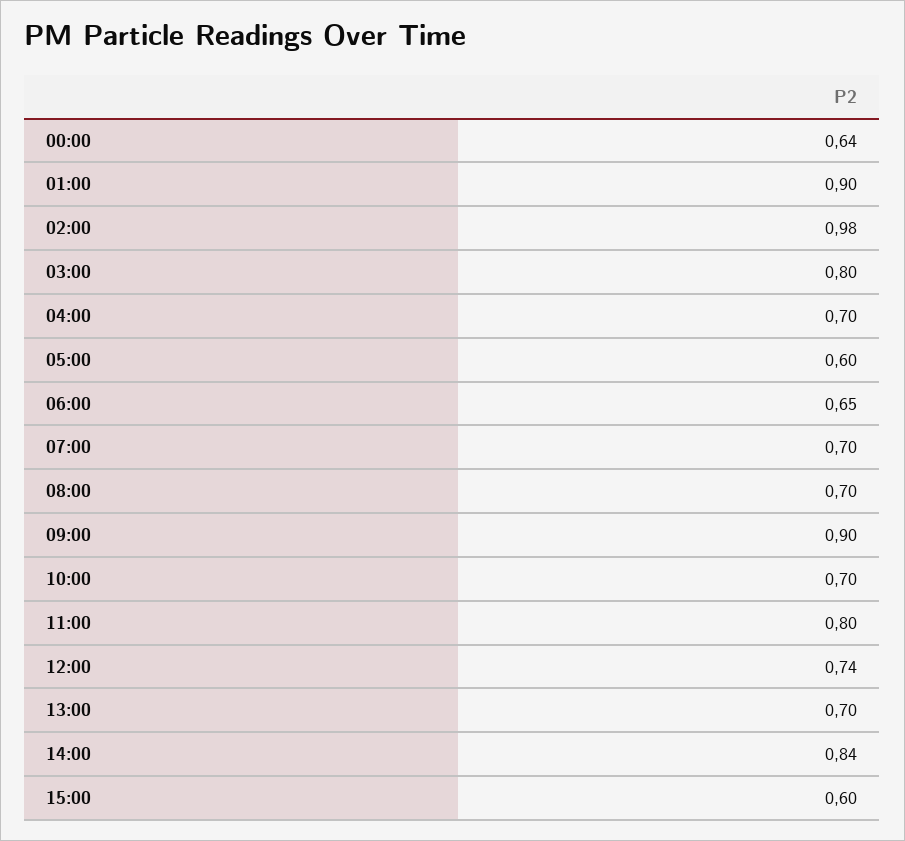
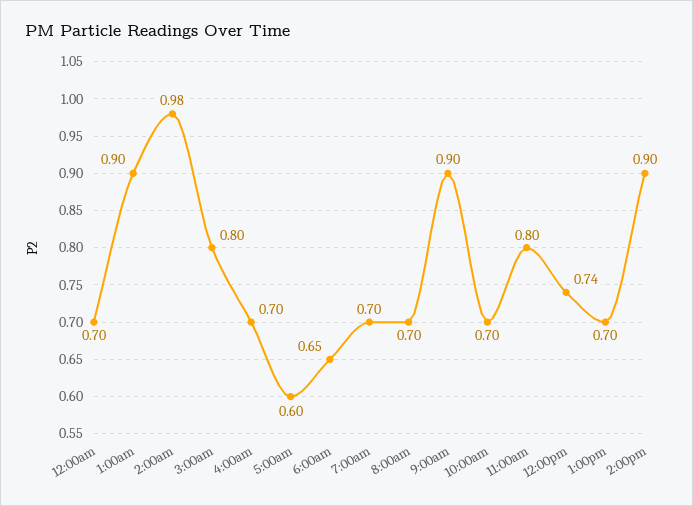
  {
-   "00:00": 0.64,
+   "00:00": 0.7,
    "01:00": 0.9,
    "02:00": 0.98,
    "03:00": 0.8,
    "04:00": 0.7,
    "05:00": 0.6,
    "06:00": 0.65,
    "07:00": 0.7,
    "08:00": 0.7,
    "09:00": 0.9,
    "10:00": 0.7,
    "11:00": 0.8,
    "12:00": 0.74,
    "13:00": 0.7,
-   "14:00": 0.84,
+   "14:00": 0.9
-   "15:00": 0.6
  }

